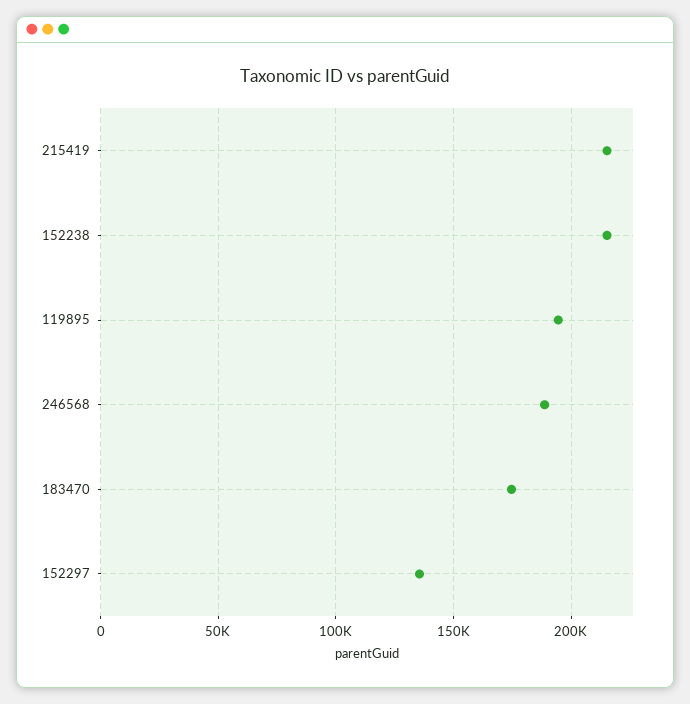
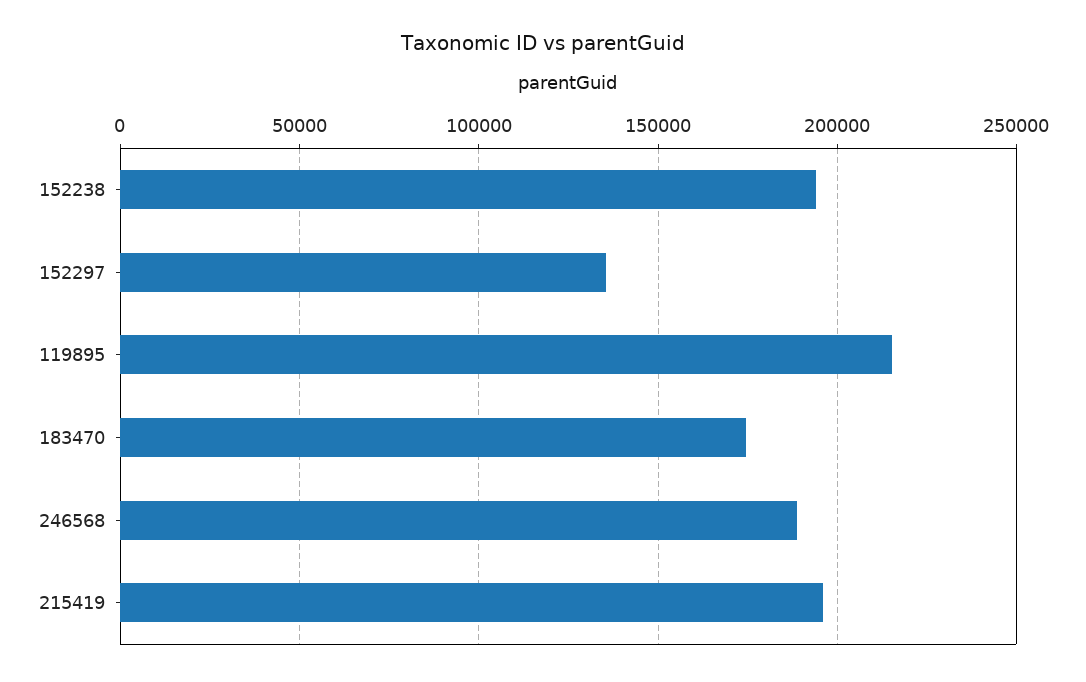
  {
-   "215419": 215000,
+   "215419": 195000,
-   "152238": 215000,
+   "152238": 195000,
-   "119895": 195000,
+   "119895": 215000,
    "246568": 190000,
    "183470": 175000,
    "152297": 135000
  }

